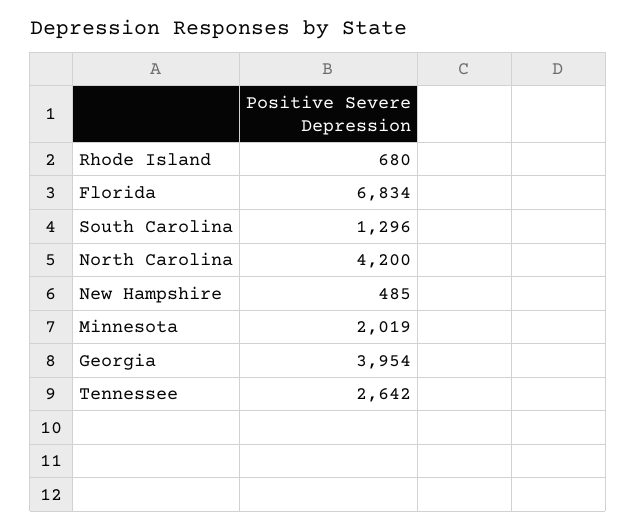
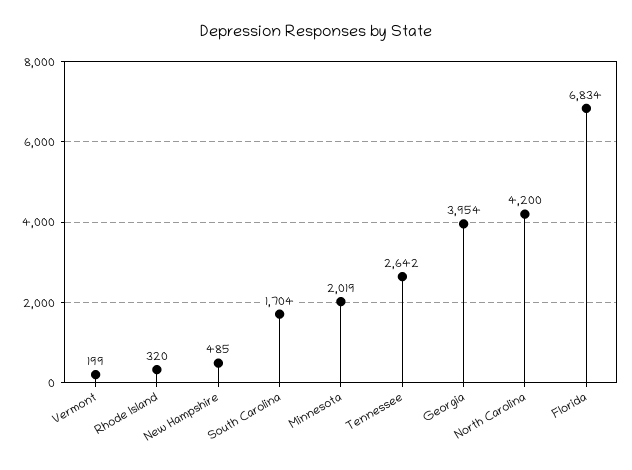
  {
-   "Rhode Island": 680,
+   "Rhode Island": 320,
    "Florida": 6834,
-   "South Carolina": 1296,
+   "South Carolina": 1704,
    "North Carolina": 4200,
    "New Hampshire": 485,
    "Minnesota": 2019,
    "Georgia": 3954,
-   "Tennessee": 2642
+   "Tennessee": 2642,
+   "Vermont": 199
  }

